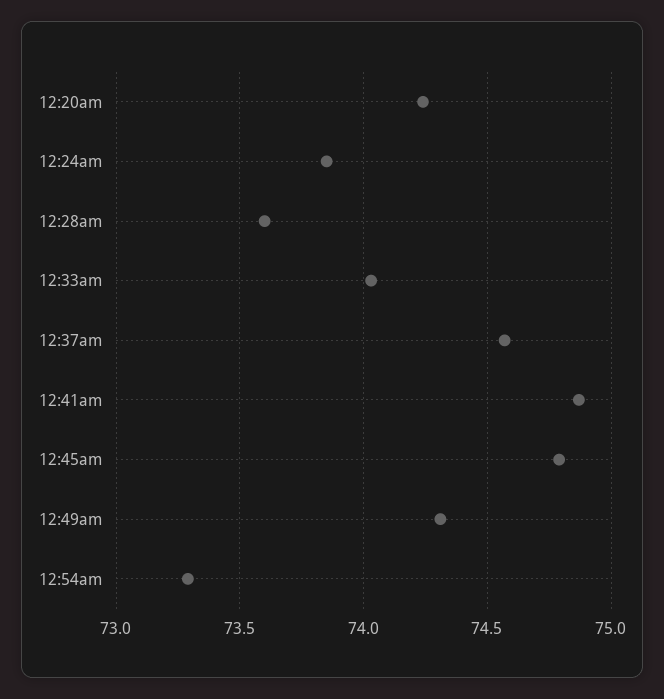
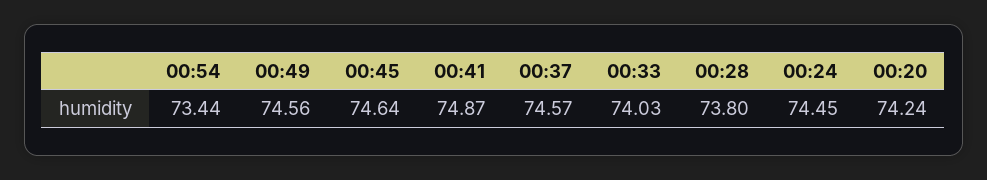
  {
    "12:20am": 74.24,
-   "12:24am": 73.85,
+   "12:24am": 74.45,
-   "12:28am": 73.6,
+   "12:28am": 73.8,
    "12:33am": 74.03,
    "12:37am": 74.57,
    "12:41am": 74.87,
-   "12:45am": 74.8,
+   "12:45am": 74.64,
-   "12:49am": 74.3,
+   "12:49am": 74.56,
-   "12:54am": 73.3
+   "12:54am": 73.44
  }

